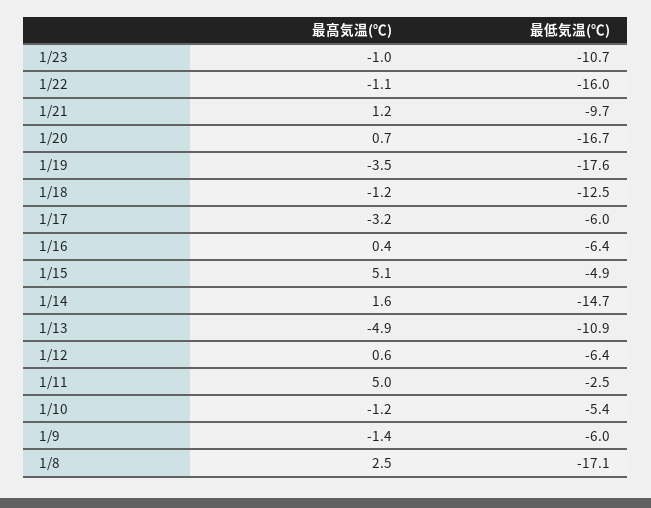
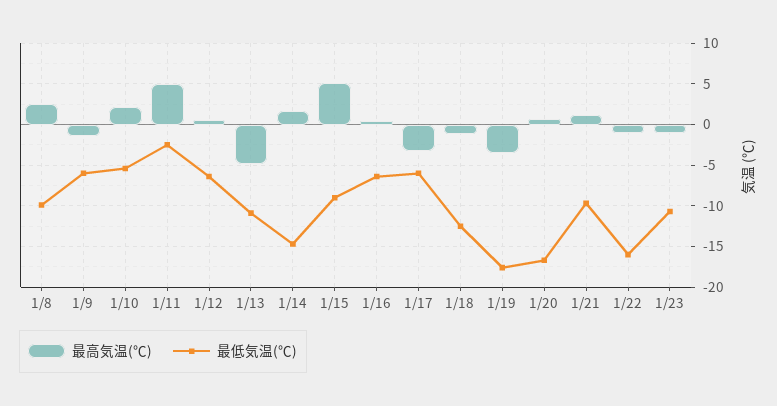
  {
    "最高気温(℃)": {
      "1/23": -1,
      "1/22": -1.1,
      "1/21": 1.2,
      "1/20": 0.7,
      "1/19": -3.5,
      "1/18": -1.2,
      "1/17": -3.2,
      "1/16": 0.4,
      "1/15": 5.1,
      "1/14": 1.6,
      "1/13": -4.9,
      "1/12": 0.6,
      "1/11": 5,
-     "1/10": -1.2,
+     "1/10": 2,
      "1/9": -1.4,
      "1/8": 2.5
    },
    "最低気温(℃)": {
      "1/23": -10.7,
      "1/22": -16,
      "1/21": -9.7,
      "1/20": -16.7,
      "1/19": -17.6,
      "1/18": -12.5,
      "1/17": -6,
      "1/16": -6.4,
-     "1/15": -4.9,
+     "1/15": -9,
      "1/14": -14.7,
      "1/13": -10.9,
      "1/12": -6.4,
      "1/11": -2.5,
      "1/10": -5.4,
      "1/9": -6,
-     "1/8": -17.1
+     "1/8": -10
    }
  }

